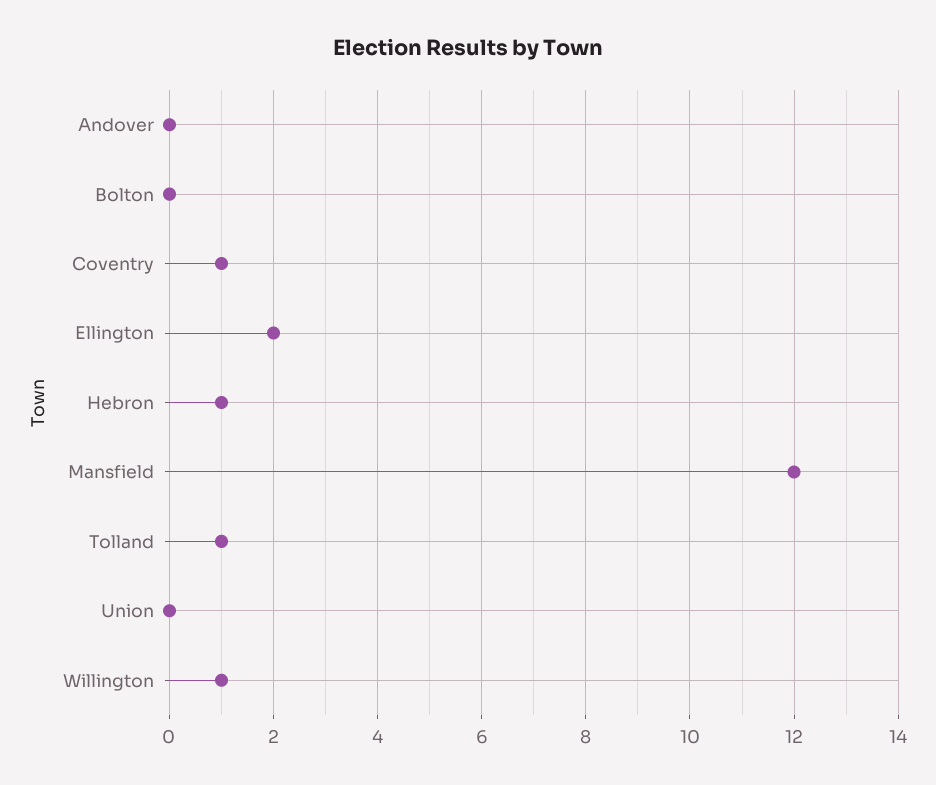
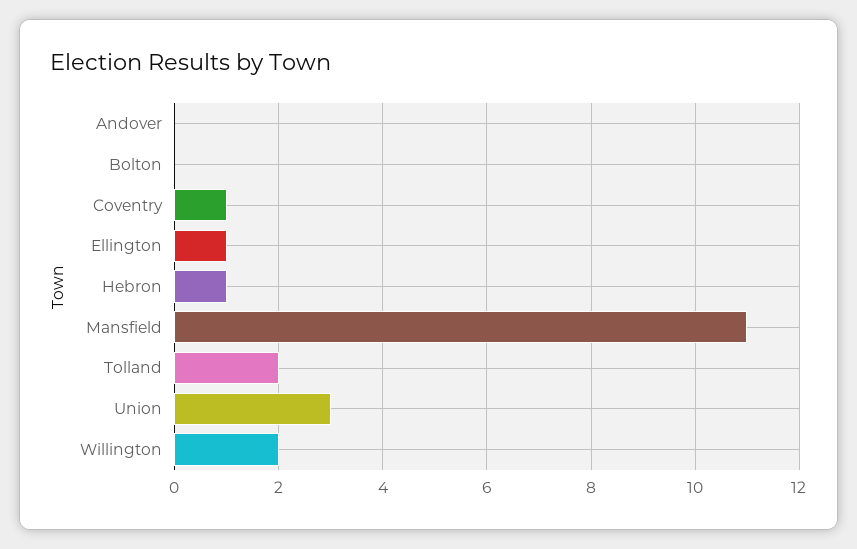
  {
    "Andover": 0,
    "Bolton": 0,
    "Coventry": 1,
-   "Ellington": 2,
+   "Ellington": 1,
    "Hebron": 1,
-   "Mansfield": 12,
+   "Mansfield": 11,
-   "Tolland": 1,
+   "Tolland": 2,
-   "Union": 0,
+   "Union": 3,
-   "Willington": 1
+   "Willington": 2
  }

